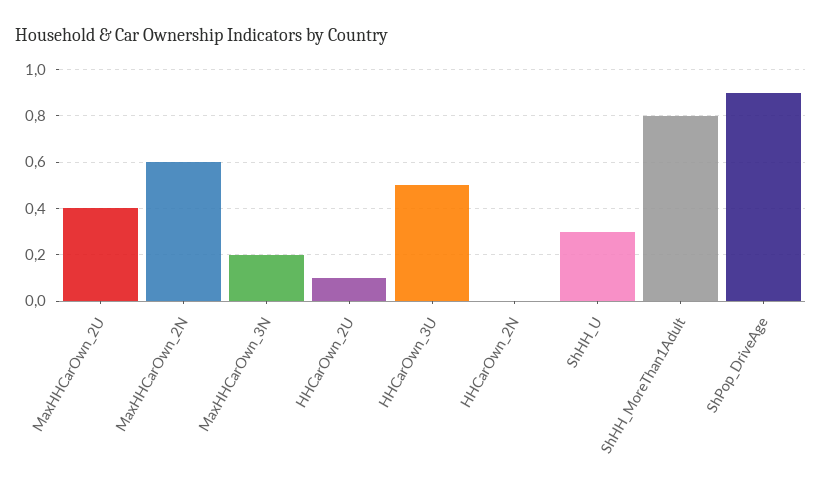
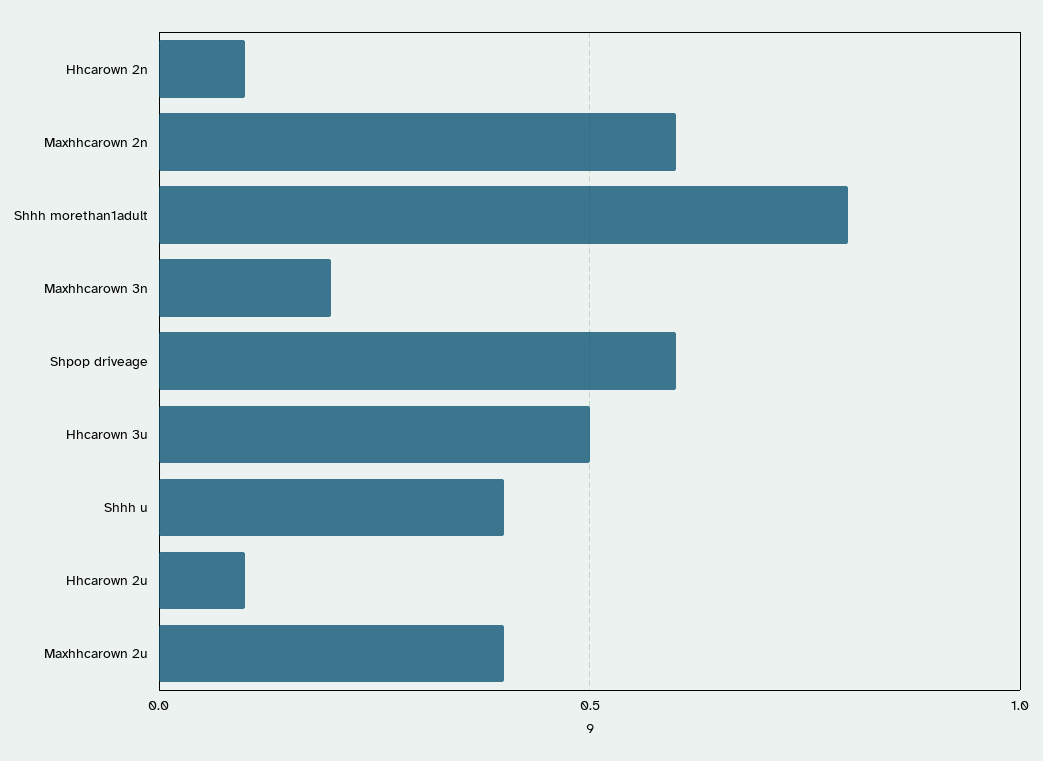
  {
    "MaxHHCarOwn_2U": 0.4,
    "MaxHHCarOwn_2N": 0.6,
    "MaxHHCarOwn_3N": 0.2,
    "HHCarOwn_2U": 0.1,
    "HHCarOwn_3U": 0.5,
-   "HHCarOwn_2N": 0,
+   "HHCarOwn_2N": 0.1,
-   "ShHH_U": 0.3,
+   "ShHH_U": 0.4,
    "ShHH_MoreThan1Adult": 0.8,
-   "ShPop_DriveAge": 0.9
+   "ShPop_DriveAge": 0.6
  }

